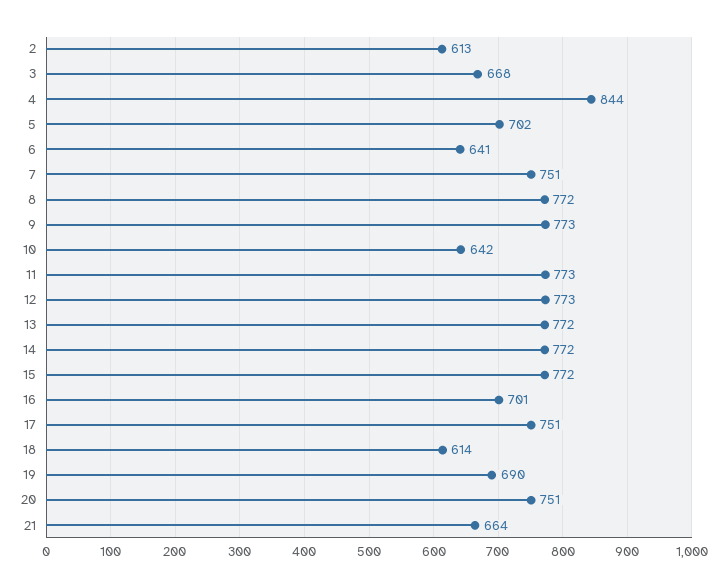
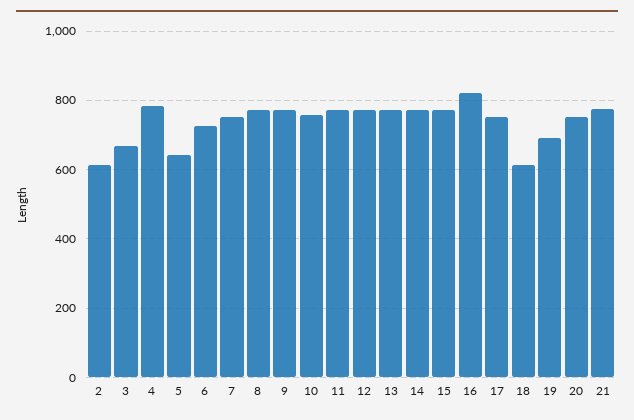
  {
    "2": 613,
    "3": 668,
-   "4": 844,
+   "4": 780,
-   "5": 702,
+   "5": 640,
-   "6": 641,
+   "6": 720,
    "7": 751,
    "8": 772,
    "9": 773,
-   "10": 642,
+   "10": 760,
    "11": 773,
    "12": 773,
    "13": 772,
    "14": 772,
    "15": 772,
-   "16": 701,
+   "16": 820,
    "17": 751,
    "18": 614,
    "19": 690,
    "20": 751,
-   "21": 664
+   "21": 780
  }

